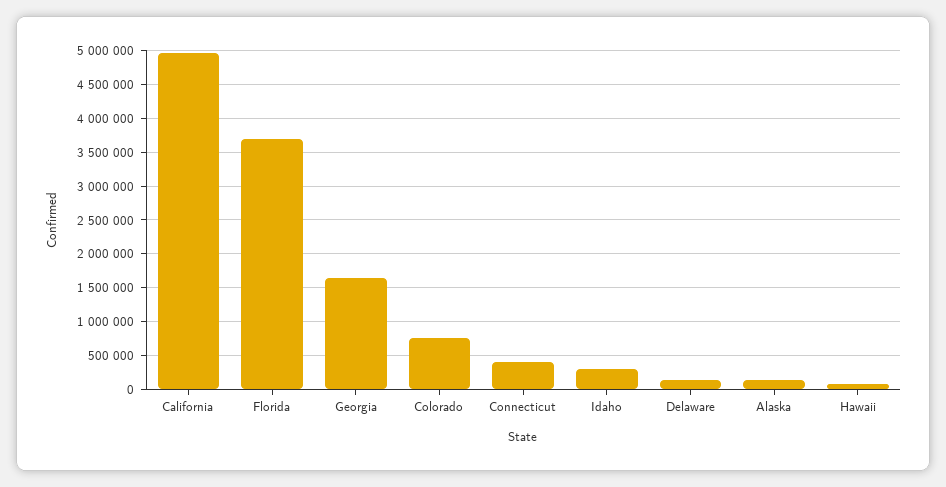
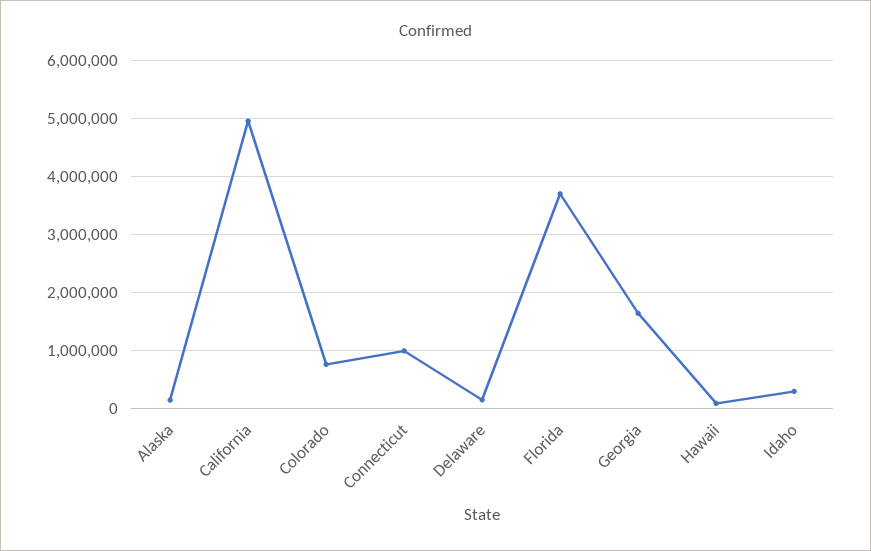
  {
    "California": 5000000,
    "Florida": 3700000,
    "Georgia": 1600000,
    "Colorado": 800000,
-   "Connecticut": 400000,
+   "Connecticut": 1000000,
    "Idaho": 300000,
    "Delaware": 100000,
    "Alaska": 100000,
    "Hawaii": 100000
  }

